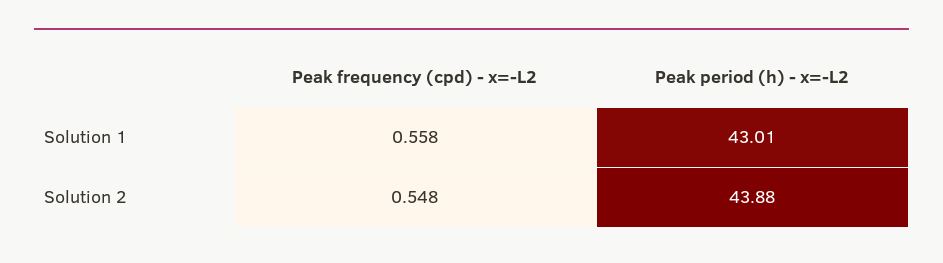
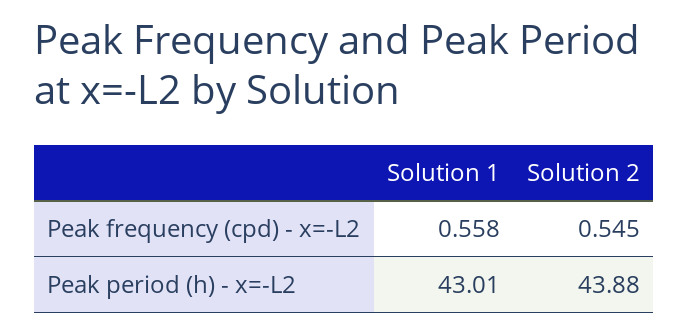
  {
    "Peak frequency (cpd) - x=-L2": {
      "Solution 1": 0.558,
-     "Solution 2": 0.548
+     "Solution 2": 0.545
    },
    "Peak period (h) - x=-L2": {
      "Solution 1": 43.01,
      "Solution 2": 43.88
    }
  }

